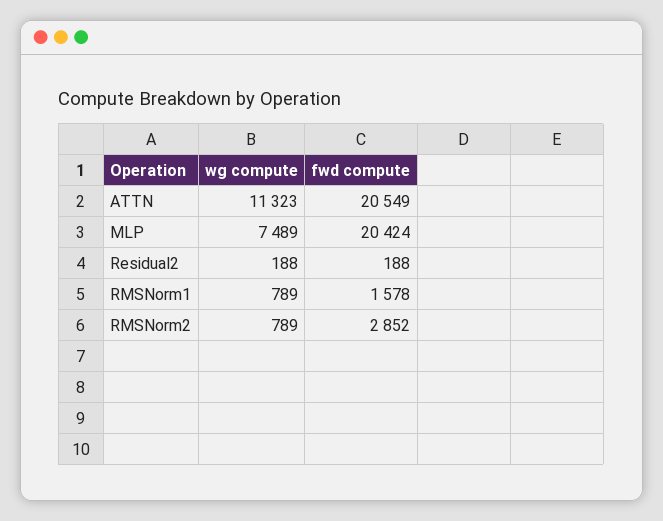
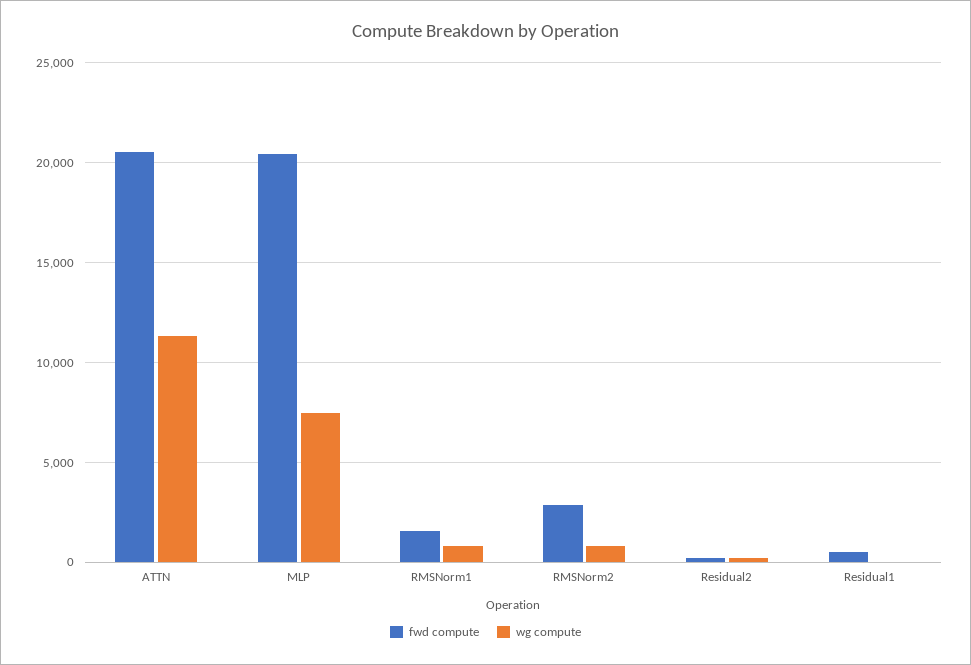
  {
    "wg compute": {
      "ATTN": 11323,
      "MLP": 7489,
      "Residual2": 188,
      "RMSNorm1": 789,
-     "RMSNorm2": 789
+     "RMSNorm2": 789,
+     "Residual1": 0
    },
    "fwd compute": {
      "ATTN": 20549,
      "MLP": 20424,
      "Residual2": 188,
      "RMSNorm1": 1578,
-     "RMSNorm2": 2852
+     "RMSNorm2": 2852,
+     "Residual1": 500
    }
  }

